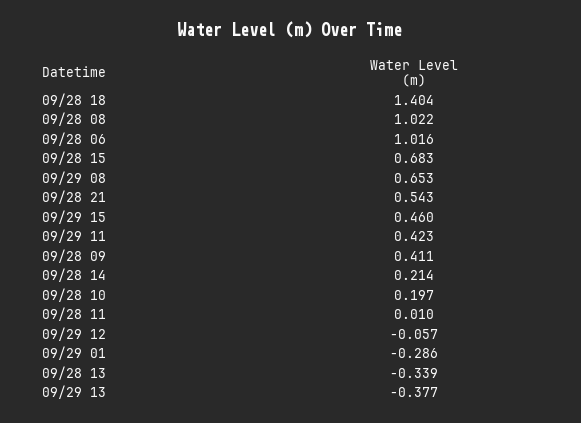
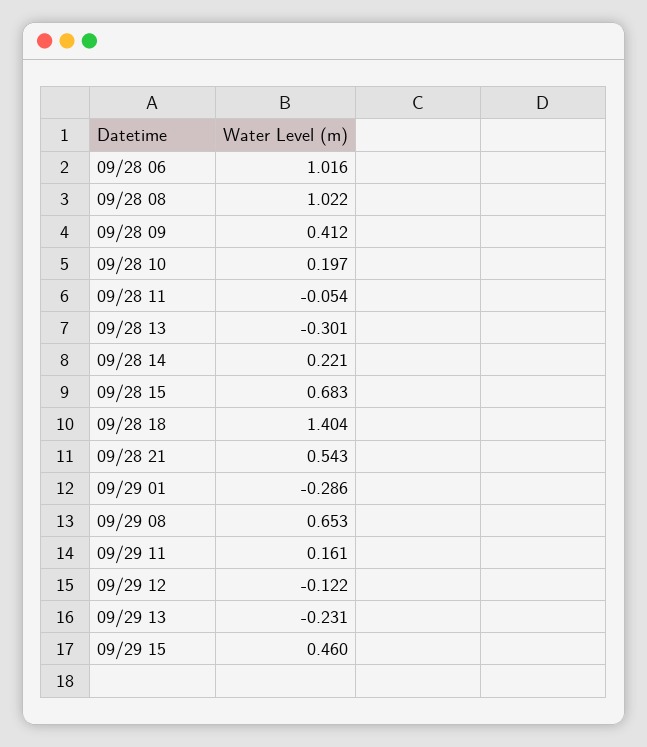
  {
    "09/28 18": 1.404,
    "09/28 08": 1.022,
    "09/28 06": 1.016,
    "09/28 15": 0.683,
    "09/29 08": 0.653,
    "09/28 21": 0.543,
    "09/29 15": 0.46,
-   "09/29 11": 0.423,
+   "09/29 11": 0.161,
-   "09/28 09": 0.411,
+   "09/28 09": 0.412,
-   "09/28 14": 0.214,
+   "09/28 14": 0.221,
    "09/28 10": 0.197,
-   "09/28 11": 0.01,
+   "09/28 11": -0.054,
-   "09/29 12": -0.057,
+   "09/29 12": -0.122,
    "09/29 01": -0.286,
-   "09/28 13": -0.339,
+   "09/28 13": -0.301,
-   "09/29 13": -0.377
+   "09/29 13": -0.231
  }

